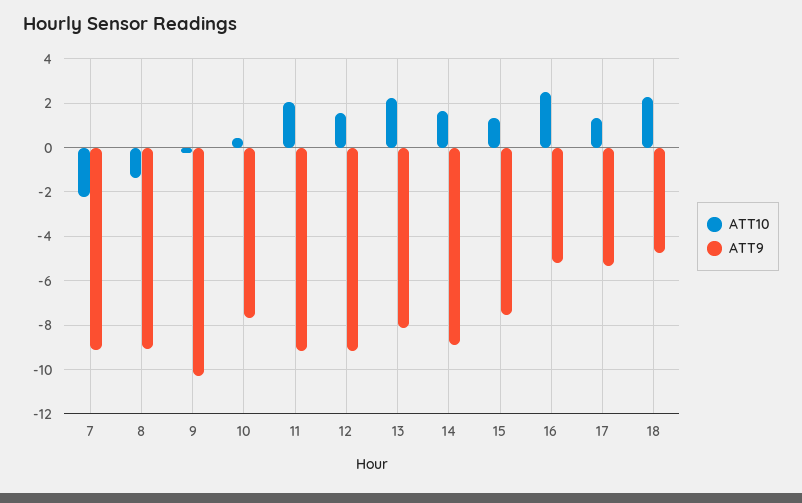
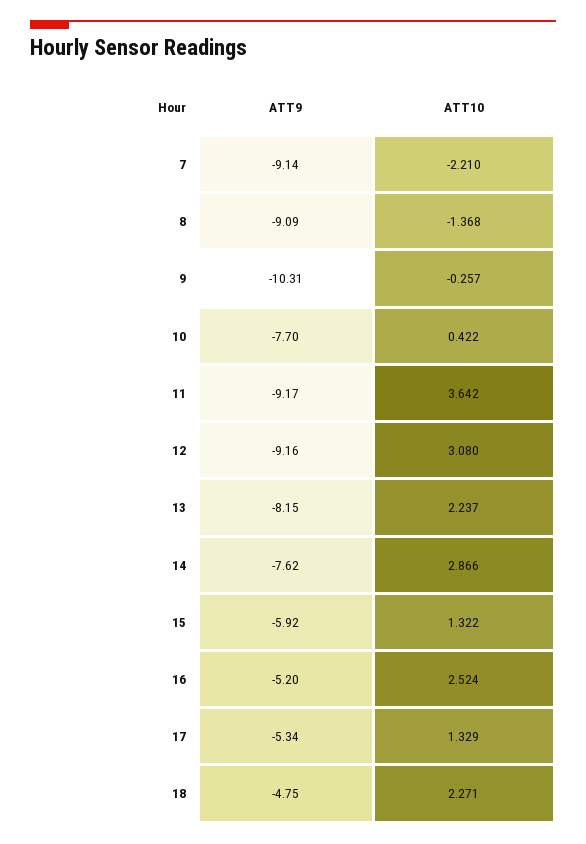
  {
    "ATT10": {
      "7": -2.21,
      "8": -1.368,
      "9": -0.257,
      "10": 0.422,
-     "11": 2,
+     "11": 3.642,
-     "12": 1.5,
+     "12": 3.08,
      "13": 2.237,
-     "14": 1.5,
+     "14": 2.866,
      "15": 1.322,
      "16": 2.524,
      "17": 1.329,
      "18": 2.271
    },
    "ATT9": {
      "7": -9.14,
      "8": -9.09,
      "9": -10.31,
      "10": -7.7,
      "11": -9.17,
      "12": -9.16,
      "13": -8.15,
-     "14": -9,
+     "14": -7.62,
-     "15": -7.5,
+     "15": -5.92,
      "16": -5.2,
      "17": -5.34,
      "18": -4.75
    }
  }

